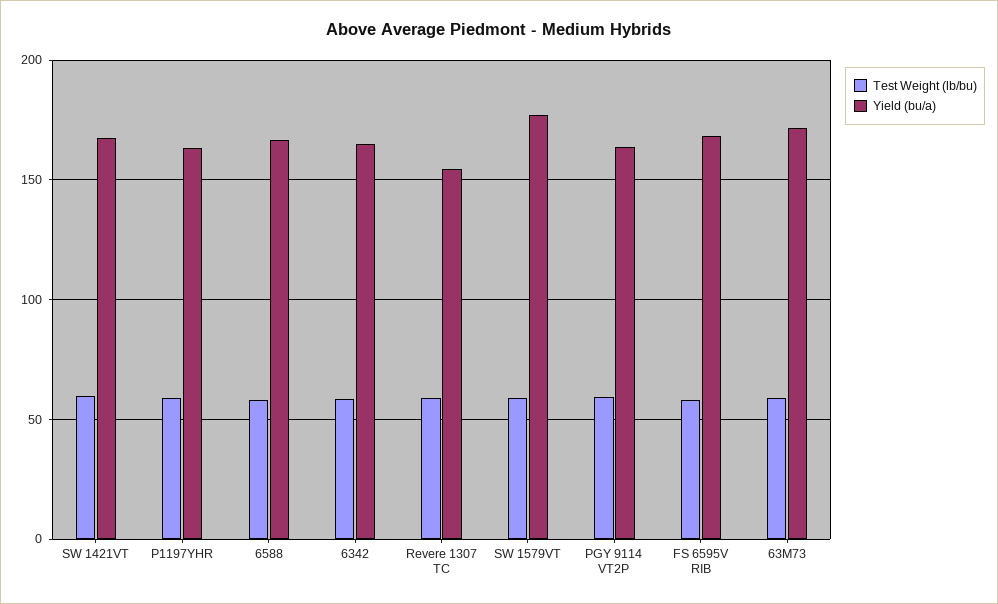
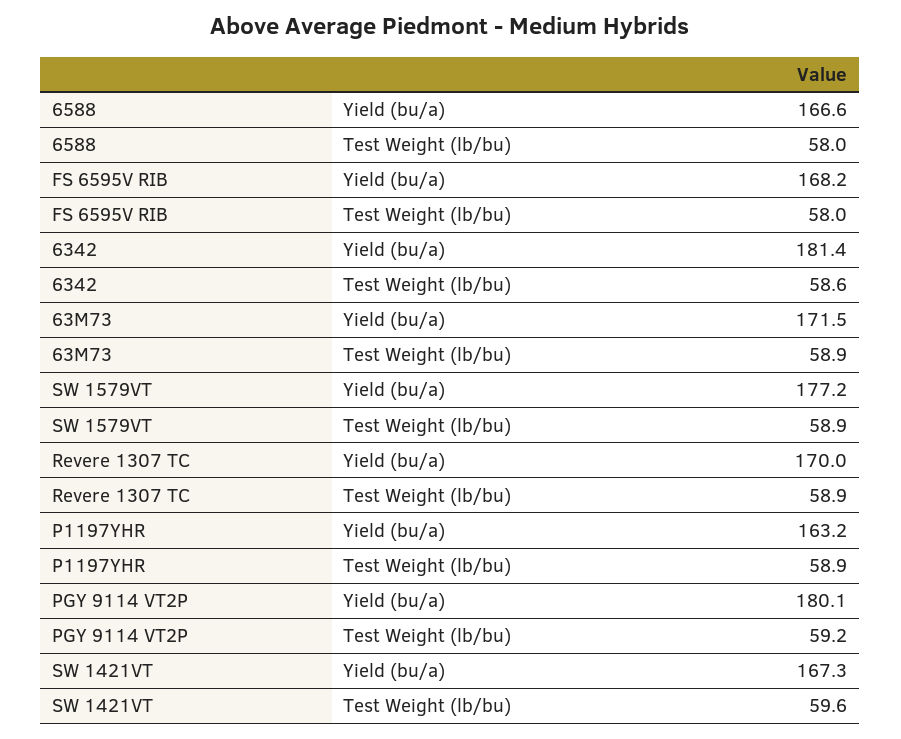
  {
    "Test Weight (lb/bu)": {
      "SW 1421VT": 59.6,
      "P1197YHR": 58.9,
      "6588": 58,
      "6342": 58.6,
      "Revere 1307 TC": 58.9,
      "SW 1579VT": 58.9,
      "PGY 9114 VT2P": 59.2,
      "FS 6595V RIB": 58,
      "63M73": 58.9
    },
    "Yield (bu/a)": {
      "SW 1421VT": 167.3,
      "P1197YHR": 163.2,
      "6588": 166.6,
-     "6342": 165,
+     "6342": 181.4,
-     "Revere 1307 TC": 155,
+     "Revere 1307 TC": 170,
      "SW 1579VT": 177.2,
-     "PGY 9114 VT2P": 165,
+     "PGY 9114 VT2P": 180.1,
      "FS 6595V RIB": 168.2,
      "63M73": 171.5
    }
  }

